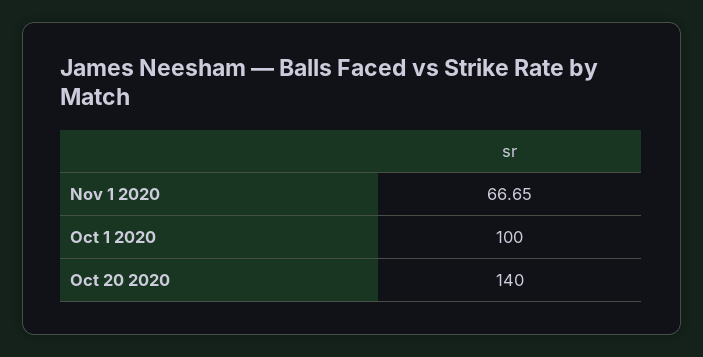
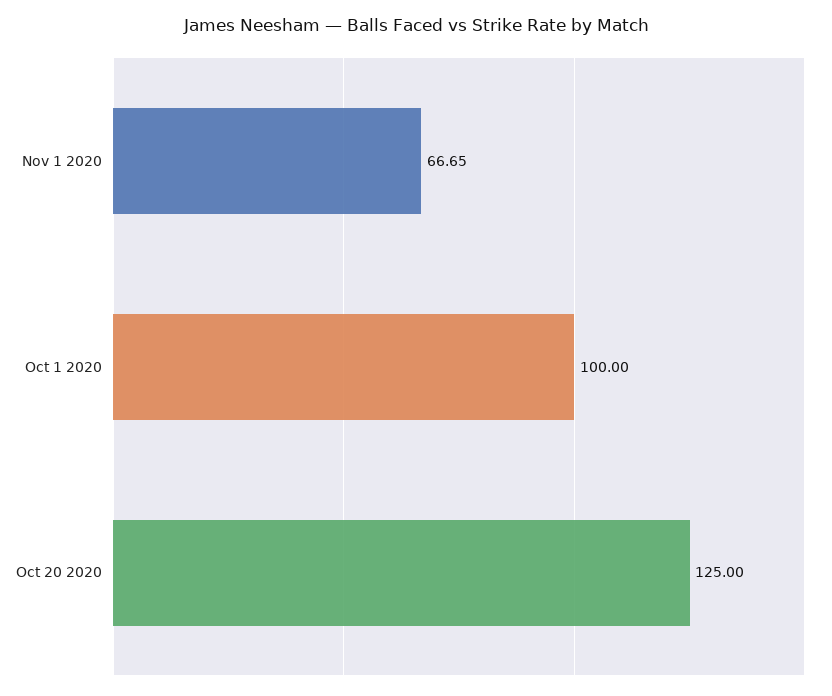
  {
    "Nov 1 2020": 66.65,
    "Oct 1 2020": 100,
-   "Oct 20 2020": 140
+   "Oct 20 2020": 125
  }

